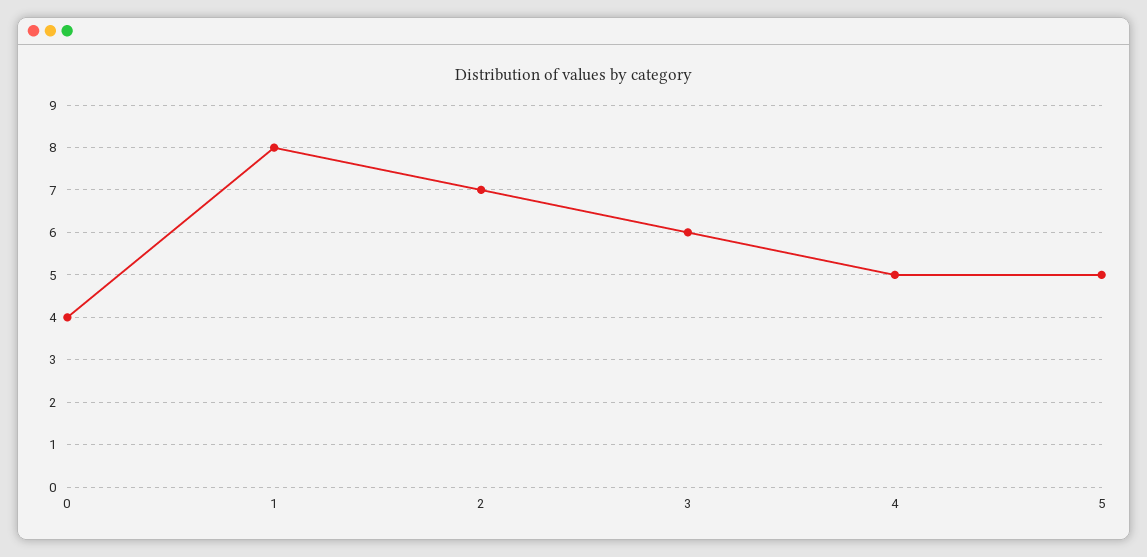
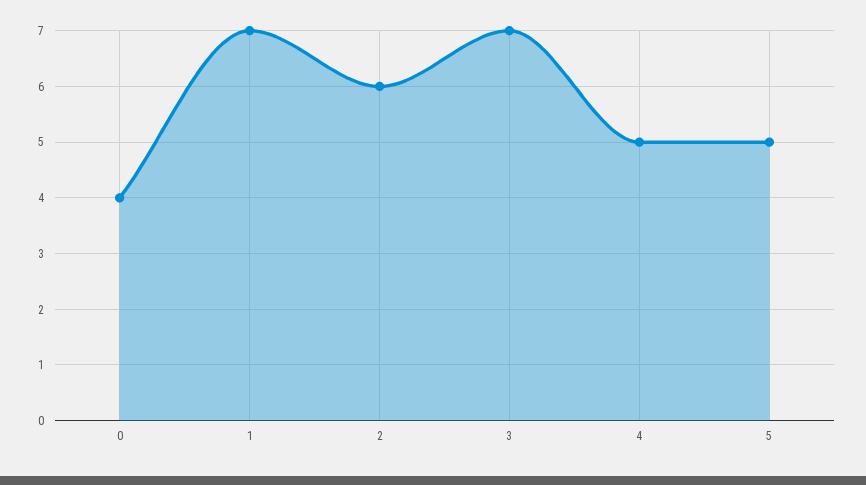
  {
    "0": 4,
-   "1": 8,
+   "1": 7,
-   "2": 7,
+   "2": 6,
-   "3": 6,
+   "3": 7,
    "4": 5,
    "5": 5
  }

